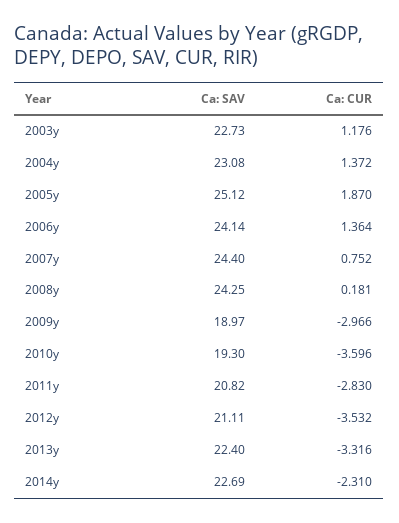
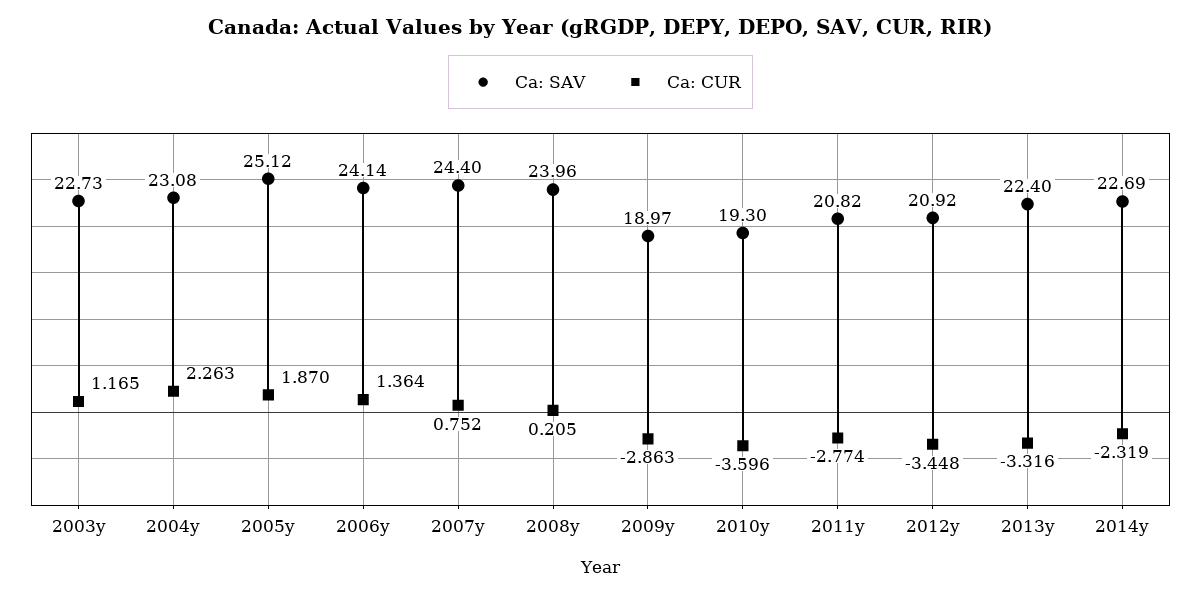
  {
    "Ca: SAV": {
      "2003y": 22.73,
      "2004y": 23.08,
      "2005y": 25.12,
      "2006y": 24.14,
      "2007y": 24.4,
-     "2008y": 24.25,
+     "2008y": 23.96,
      "2009y": 18.97,
      "2010y": 19.3,
      "2011y": 20.82,
-     "2012y": 21.11,
+     "2012y": 20.92,
      "2013y": 22.4,
      "2014y": 22.69
    },
    "Ca: CUR": {
-     "2003y": 1.176,
+     "2003y": 1.165,
-     "2004y": 1.372,
+     "2004y": 2.263,
      "2005y": 1.87,
      "2006y": 1.364,
      "2007y": 0.752,
-     "2008y": 0.181,
+     "2008y": 0.205,
-     "2009y": -2.966,
+     "2009y": -2.863,
      "2010y": -3.596,
-     "2011y": -2.83,
+     "2011y": -2.774,
-     "2012y": -3.532,
+     "2012y": -3.448,
      "2013y": -3.316,
-     "2014y": -2.31
+     "2014y": -2.319
    }
  }

